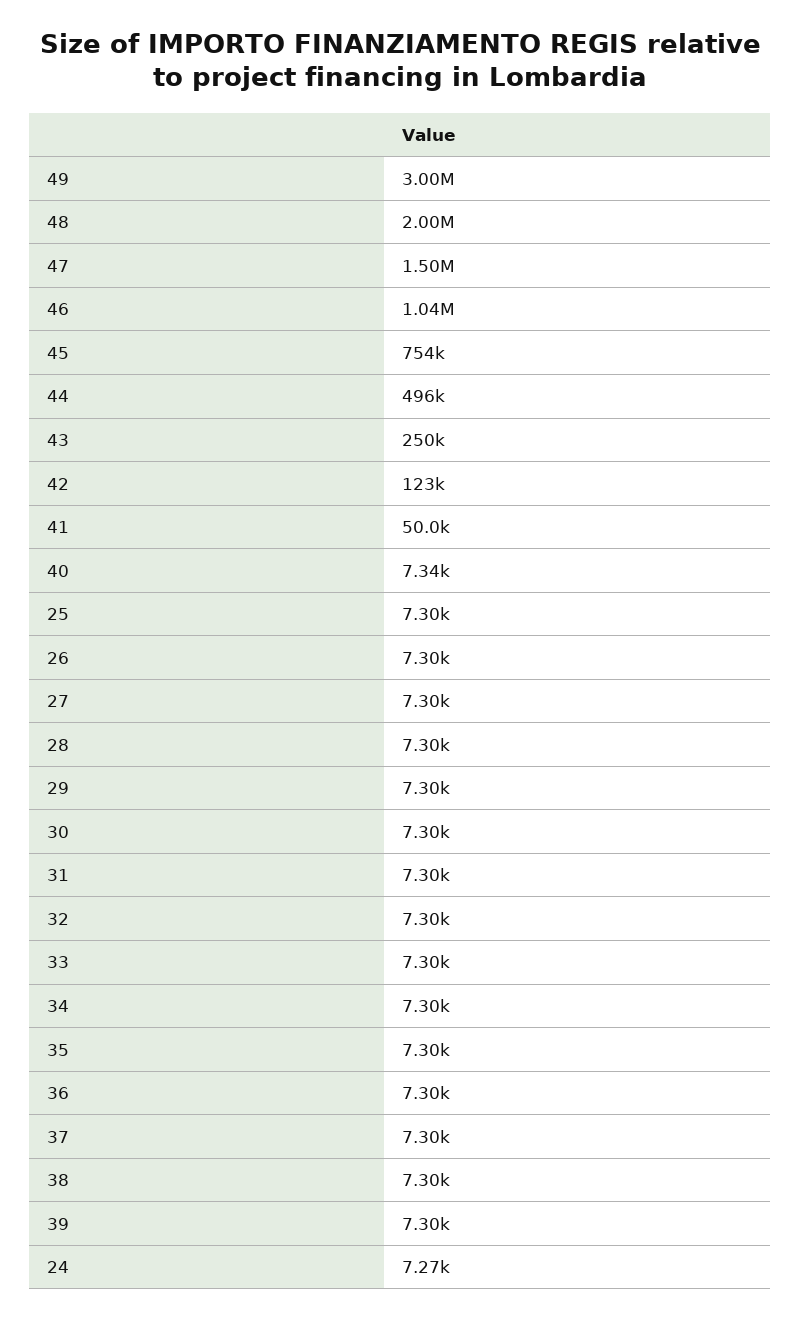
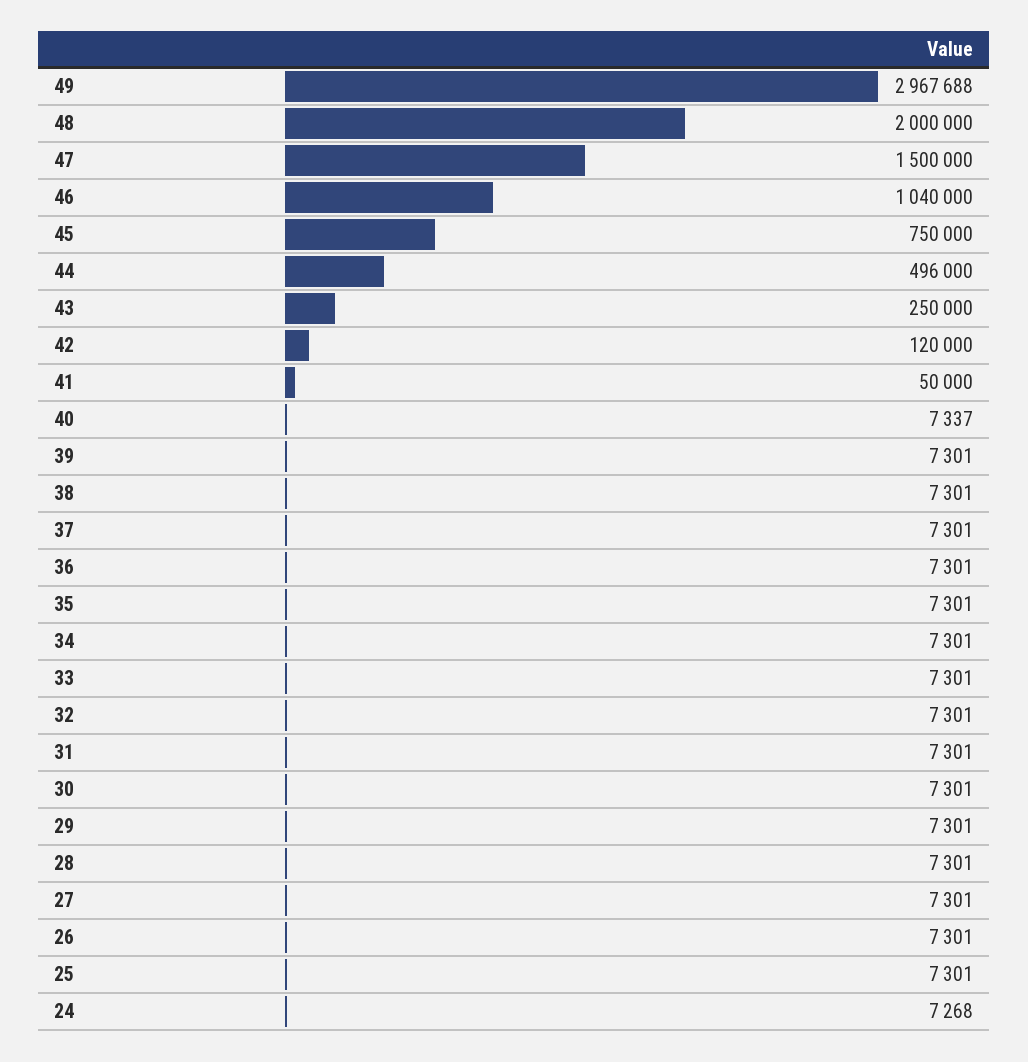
  {
-   "49": 3000000,
+   "49": 2967688,
    "48": 2000000,
    "47": 1500000,
    "46": 1040000,
-   "45": 754000,
+   "45": 750000,
    "44": 496000,
    "43": 250000,
-   "42": 123000,
+   "42": 120000,
    "41": 50000,
    "40": 7337,
    "25": 7301,
    "26": 7301,
    "27": 7301,
    "28": 7301,
    "29": 7301,
    "30": 7301,
    "31": 7301,
    "32": 7301,
    "33": 7301,
    "34": 7301,
    "35": 7301,
    "36": 7301,
    "37": 7301,
    "38": 7301,
    "39": 7301,
    "24": 7268
  }

